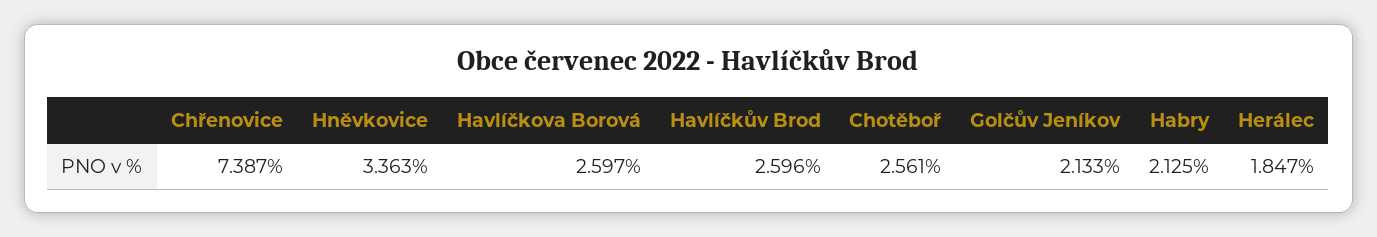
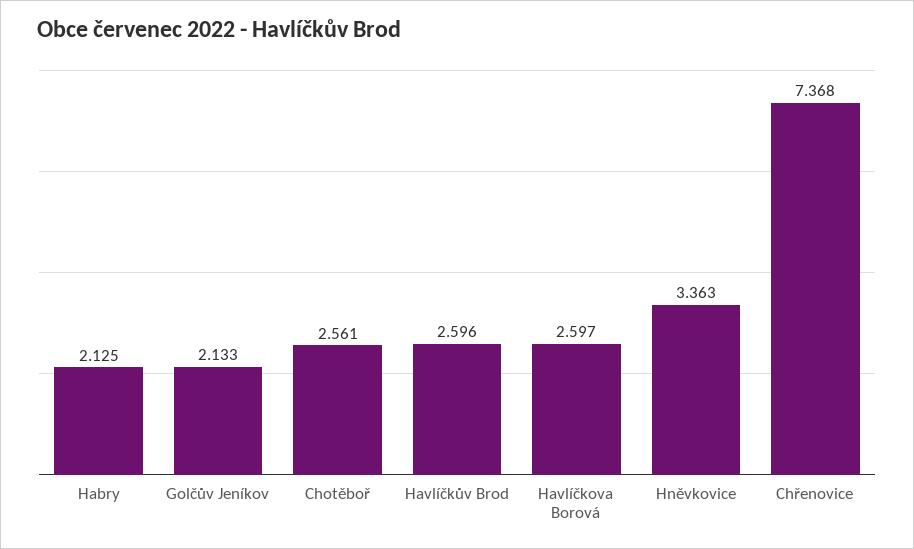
  {
-   "Chřenovice": 7.387,
+   "Chřenovice": 7.368,
    "Hněvkovice": 3.363,
    "Havlíčkova Borová": 2.597,
    "Havlíčkův Brod": 2.596,
    "Chotěboř": 2.561,
    "Golčův Jeníkov": 2.133,
-   "Habry": 2.125,
+   "Habry": 2.125
-   "Herálec": 1.847
  }

